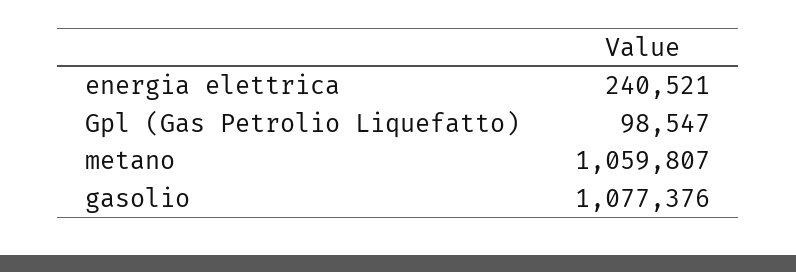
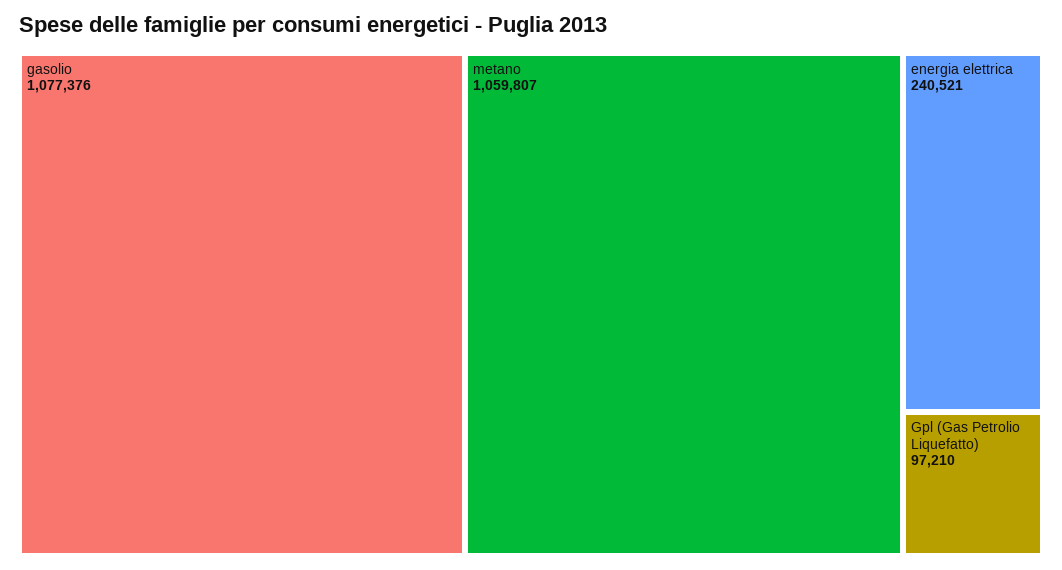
  {
    "energia elettrica": 240521,
-   "Gpl (Gas Petrolio Liquefatto)": 98547,
+   "Gpl (Gas Petrolio Liquefatto)": 97210,
    "metano": 1059807,
    "gasolio": 1077376
  }

